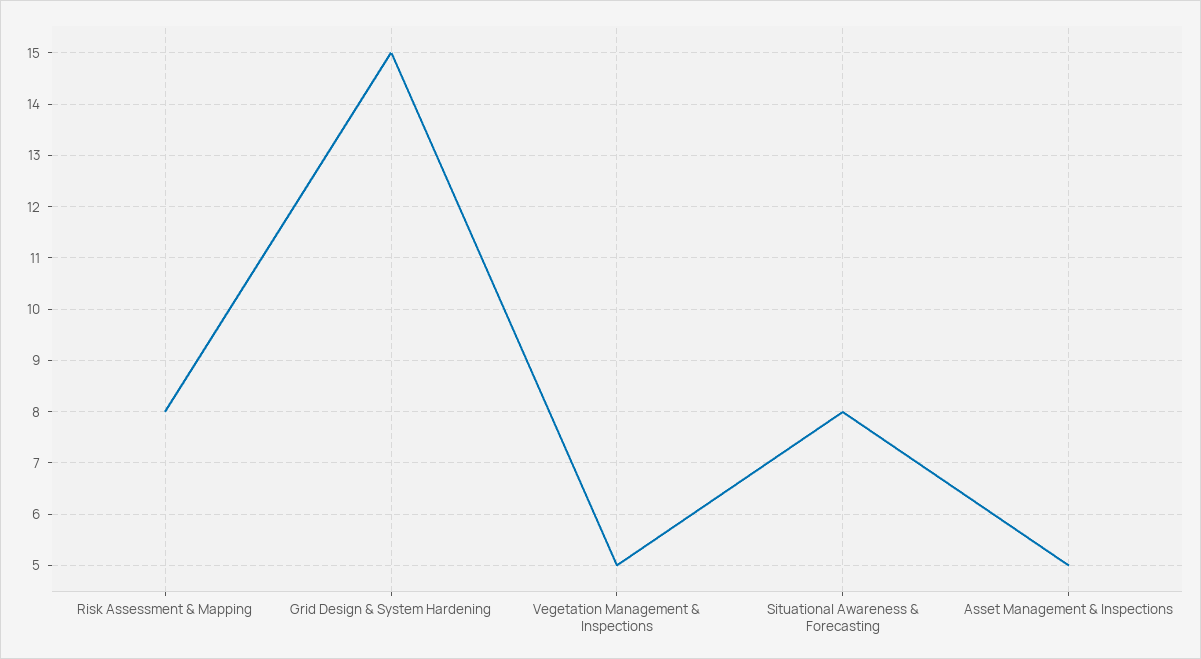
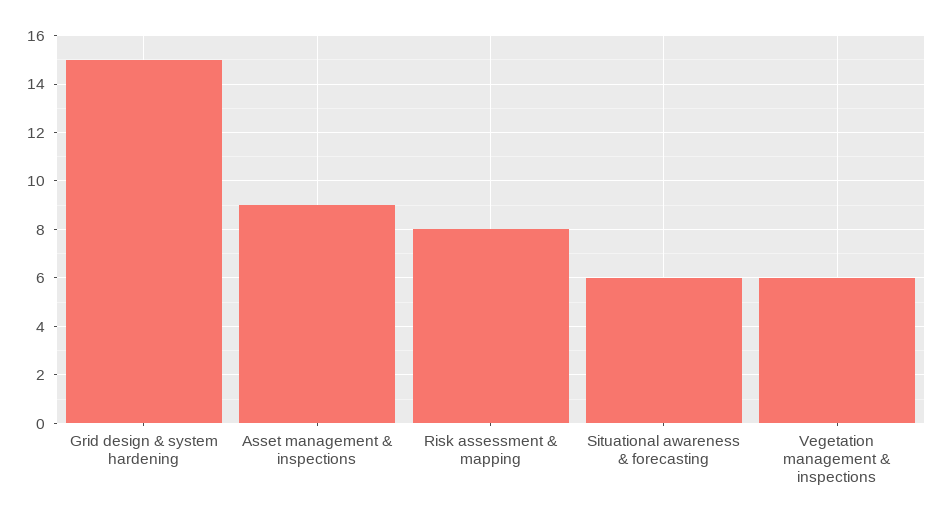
  {
    "Risk Assessment & Mapping": 8,
    "Grid Design & System Hardening": 15,
-   "Vegetation Management & Inspections": 5,
+   "Vegetation Management & Inspections": 6,
-   "Situational Awareness & Forecasting": 8,
+   "Situational Awareness & Forecasting": 6,
-   "Asset Management & Inspections": 5
+   "Asset Management & Inspections": 9
  }

